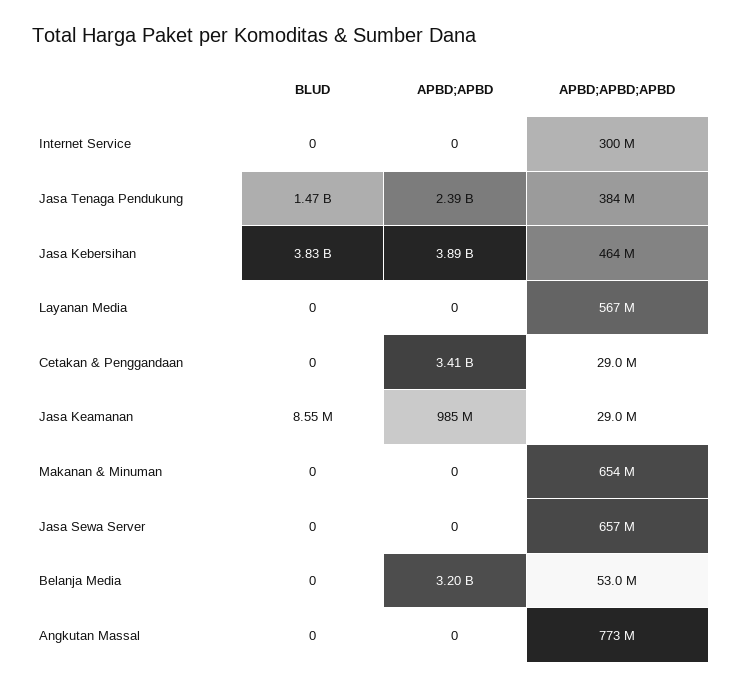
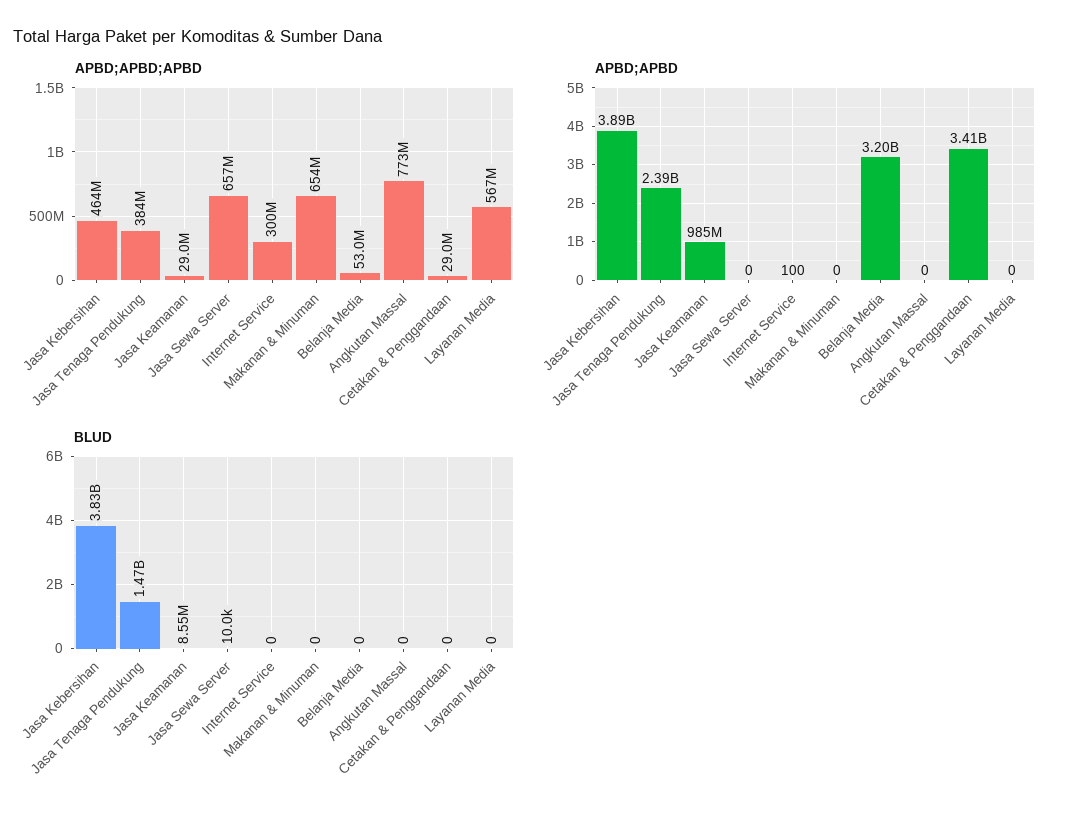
  {
    "BLUD": {
      "Internet Service": 0,
      "Jasa Tenaga Pendukung": 1470000000,
      "Jasa Kebersihan": 3830000000,
      "Layanan Media": 0,
      "Cetakan & Penggandaan": 0,
      "Jasa Keamanan": 8550000,
      "Makanan & Minuman": 0,
-     "Jasa Sewa Server": 0,
+     "Jasa Sewa Server": 10000,
      "Belanja Media": 0,
      "Angkutan Massal": 0
    },
    "APBD;APBD": {
-     "Internet Service": 0,
+     "Internet Service": 100,
      "Jasa Tenaga Pendukung": 2390000000,
      "Jasa Kebersihan": 3890000000,
      "Layanan Media": 0,
      "Cetakan & Penggandaan": 3410000000,
      "Jasa Keamanan": 985000000,
      "Makanan & Minuman": 0,
      "Jasa Sewa Server": 0,
      "Belanja Media": 3200000000,
      "Angkutan Massal": 0
    },
    "APBD;APBD;APBD": {
      "Internet Service": 300000000,
      "Jasa Tenaga Pendukung": 384000000,
      "Jasa Kebersihan": 464000000,
      "Layanan Media": 567000000,
      "Cetakan & Penggandaan": 29000000,
      "Jasa Keamanan": 29000000,
      "Makanan & Minuman": 654000000,
      "Jasa Sewa Server": 657000000,
      "Belanja Media": 53000000,
      "Angkutan Massal": 773000000
    }
  }

